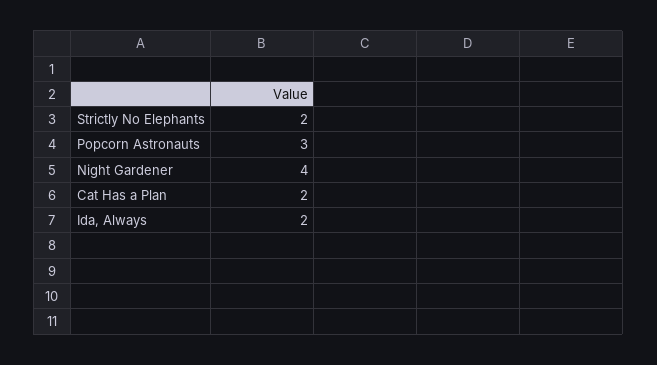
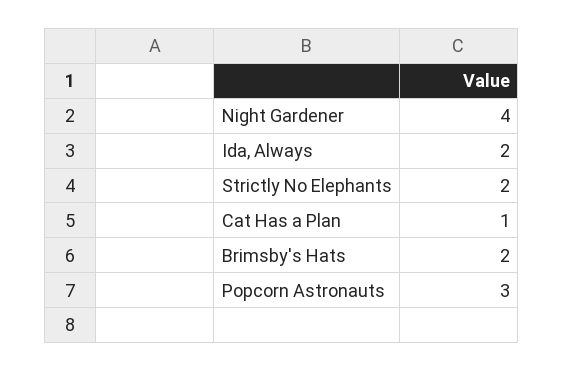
  {
    "Strictly No Elephants": 2,
    "Popcorn Astronauts": 3,
    "Night Gardener": 4,
-   "Cat Has a Plan": 2,
+   "Cat Has a Plan": 1,
-   "Ida, Always": 2
+   "Ida, Always": 2,
+   "Brimsby's Hats": 2
  }

